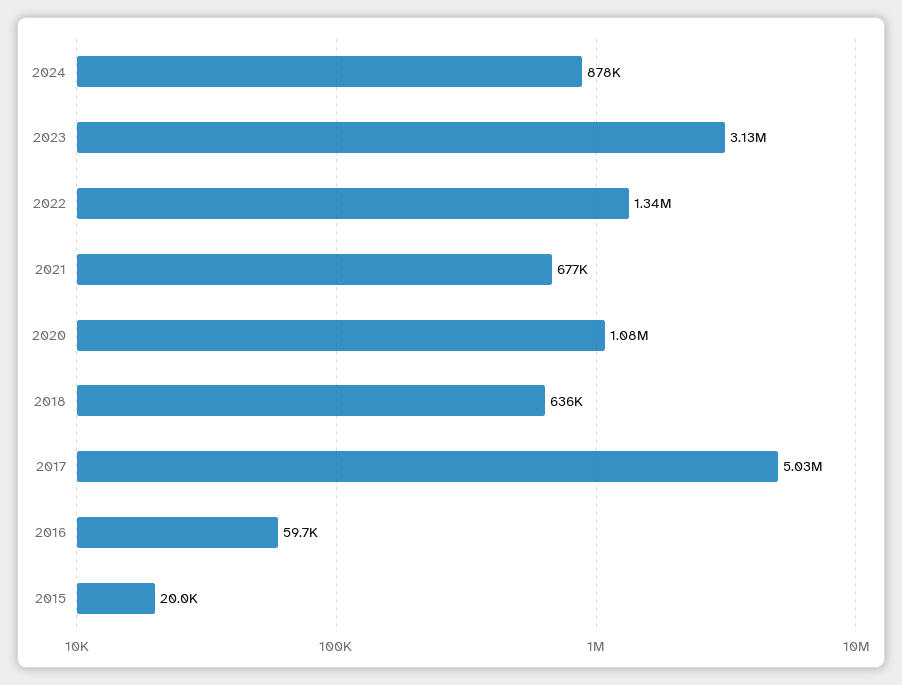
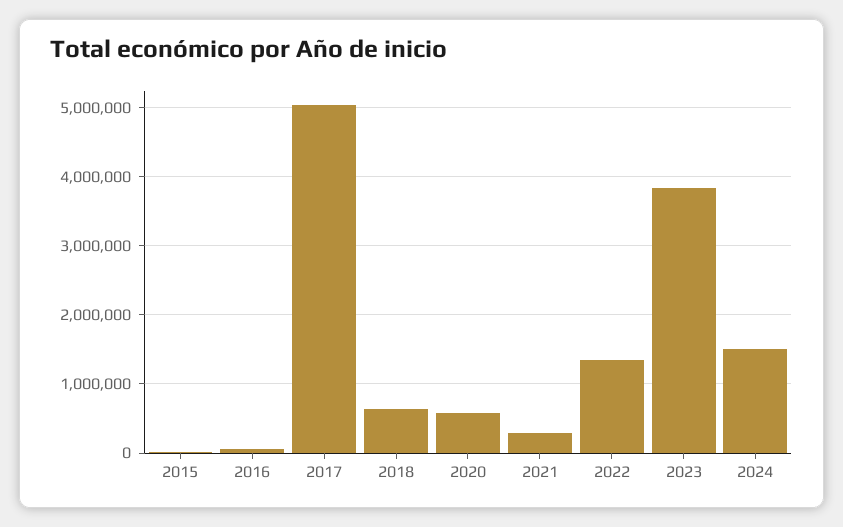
  {
-   "2024": 878000,
+   "2024": 1500000,
-   "2023": 3130000,
+   "2023": 3800000,
    "2022": 1340000,
-   "2021": 677000,
+   "2021": 300000,
-   "2020": 1080000,
+   "2020": 600000,
    "2018": 636000,
    "2017": 5030000,
    "2016": 59700,
    "2015": 20000
  }

